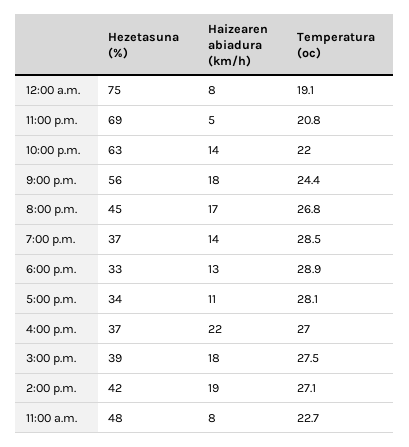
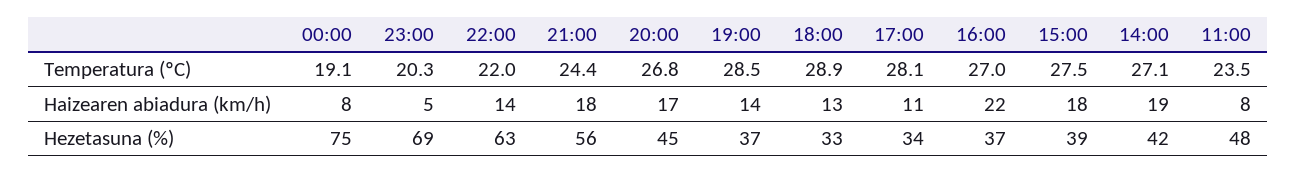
  {
    "Hezetasuna (%)": {
      "12:00 a.m.": 75,
      "11:00 p.m.": 69,
      "10:00 p.m.": 63,
      "9:00 p.m.": 56,
      "8:00 p.m.": 45,
      "7:00 p.m.": 37,
      "6:00 p.m.": 33,
      "5:00 p.m.": 34,
      "4:00 p.m.": 37,
      "3:00 p.m.": 39,
      "2:00 p.m.": 42,
      "11:00 a.m.": 48
    },
    "Haizearen abiadura (km/h)": {
      "12:00 a.m.": 8,
      "11:00 p.m.": 5,
      "10:00 p.m.": 14,
      "9:00 p.m.": 18,
      "8:00 p.m.": 17,
      "7:00 p.m.": 14,
      "6:00 p.m.": 13,
      "5:00 p.m.": 11,
      "4:00 p.m.": 22,
      "3:00 p.m.": 18,
      "2:00 p.m.": 19,
      "11:00 a.m.": 8
    },
    "Temperatura (ºc)": {
      "12:00 a.m.": 19.1,
-     "11:00 p.m.": 20.8,
+     "11:00 p.m.": 20.3,
      "10:00 p.m.": 22,
      "9:00 p.m.": 24.4,
      "8:00 p.m.": 26.8,
      "7:00 p.m.": 28.5,
      "6:00 p.m.": 28.9,
      "5:00 p.m.": 28.1,
      "4:00 p.m.": 27,
      "3:00 p.m.": 27.5,
      "2:00 p.m.": 27.1,
-     "11:00 a.m.": 22.7
+     "11:00 a.m.": 23.5
    }
  }

